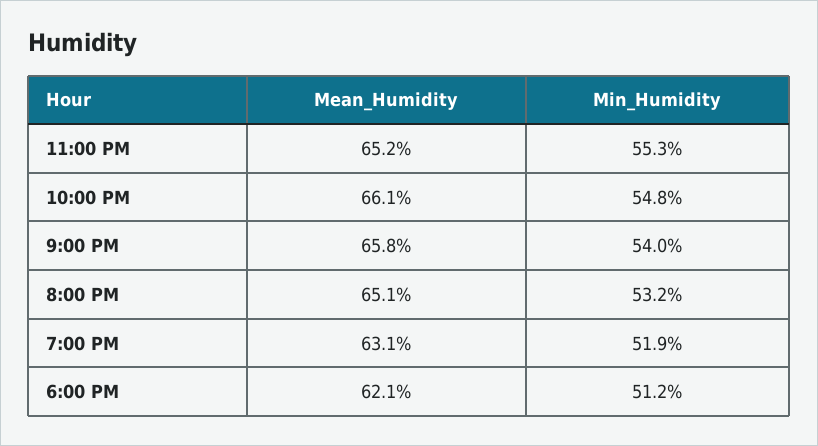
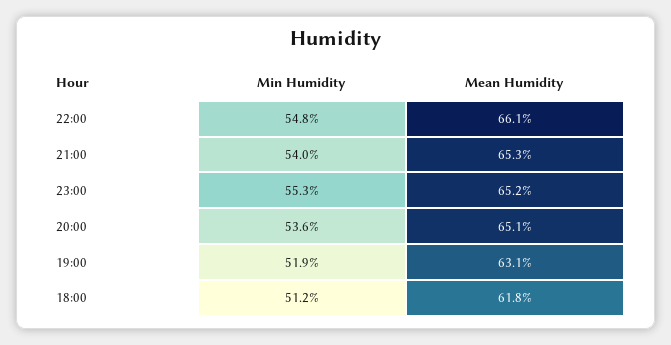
  {
    "Mean_Humidity": {
      "11:00 PM": 65.2,
      "10:00 PM": 66.1,
-     "9:00 PM": 65.8,
+     "9:00 PM": 65.3,
      "8:00 PM": 65.1,
      "7:00 PM": 63.1,
-     "6:00 PM": 62.1
+     "6:00 PM": 61.8
    },
    "Min_Humidity": {
      "11:00 PM": 55.3,
      "10:00 PM": 54.8,
      "9:00 PM": 54,
-     "8:00 PM": 53.2,
+     "8:00 PM": 53.6,
      "7:00 PM": 51.9,
      "6:00 PM": 51.2
    }
  }

